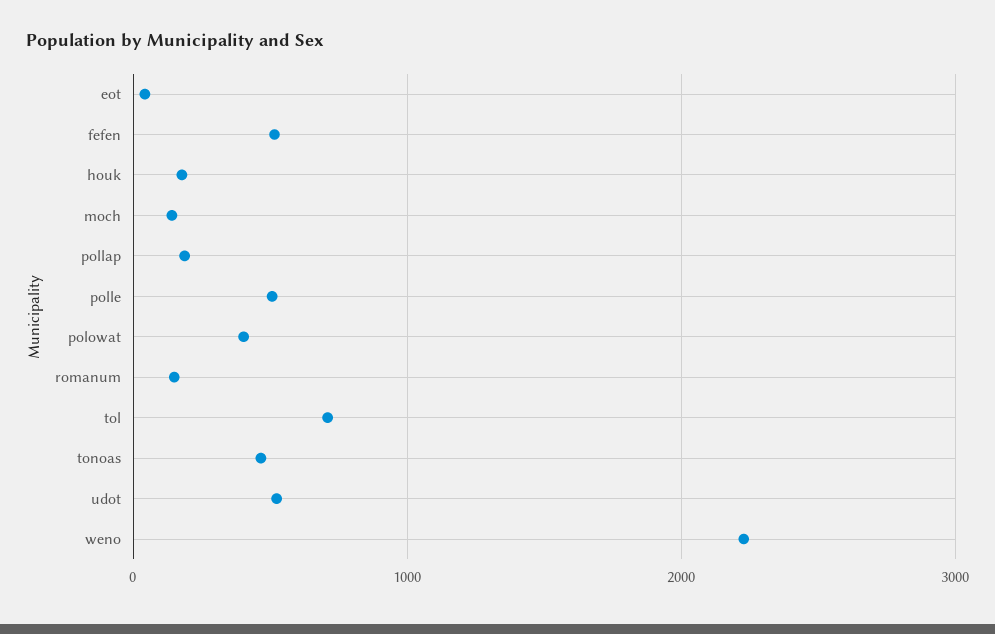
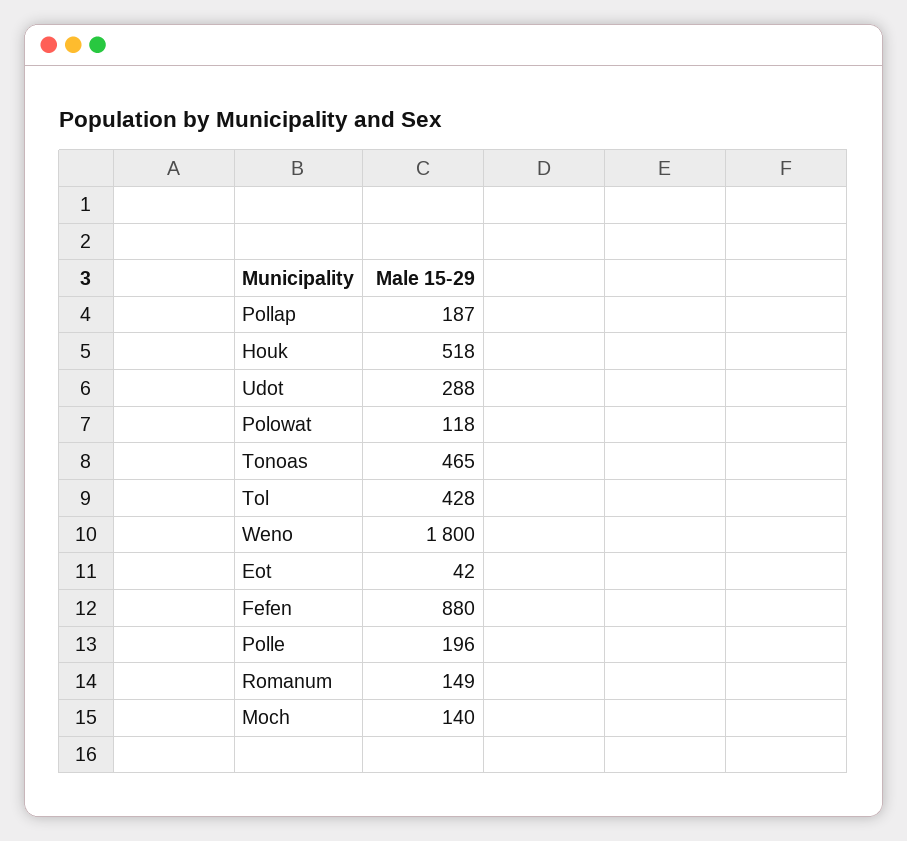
  {
    "eot": 42,
-   "fefen": 500,
+   "fefen": 880,
-   "houk": 200,
+   "houk": 518,
    "moch": 140,
    "pollap": 187,
-   "polle": 500,
+   "polle": 196,
-   "polowat": 400,
+   "polowat": 118,
    "romanum": 149,
-   "tol": 700,
+   "tol": 428,
    "tonoas": 465,
-   "udot": 500,
+   "udot": 288,
-   "weno": 2200
+   "weno": 1800
  }

